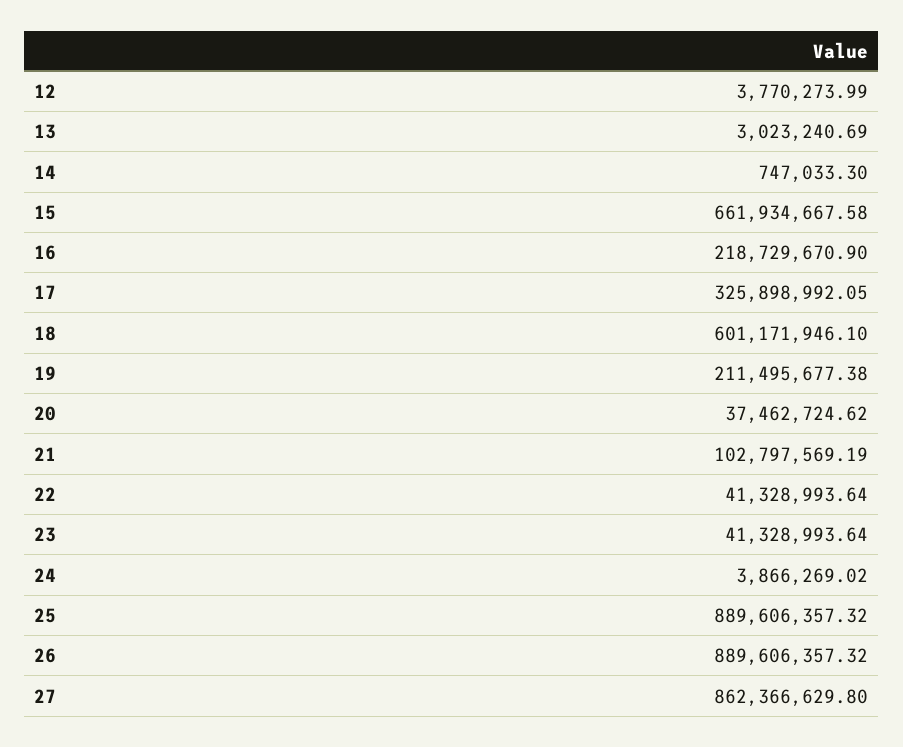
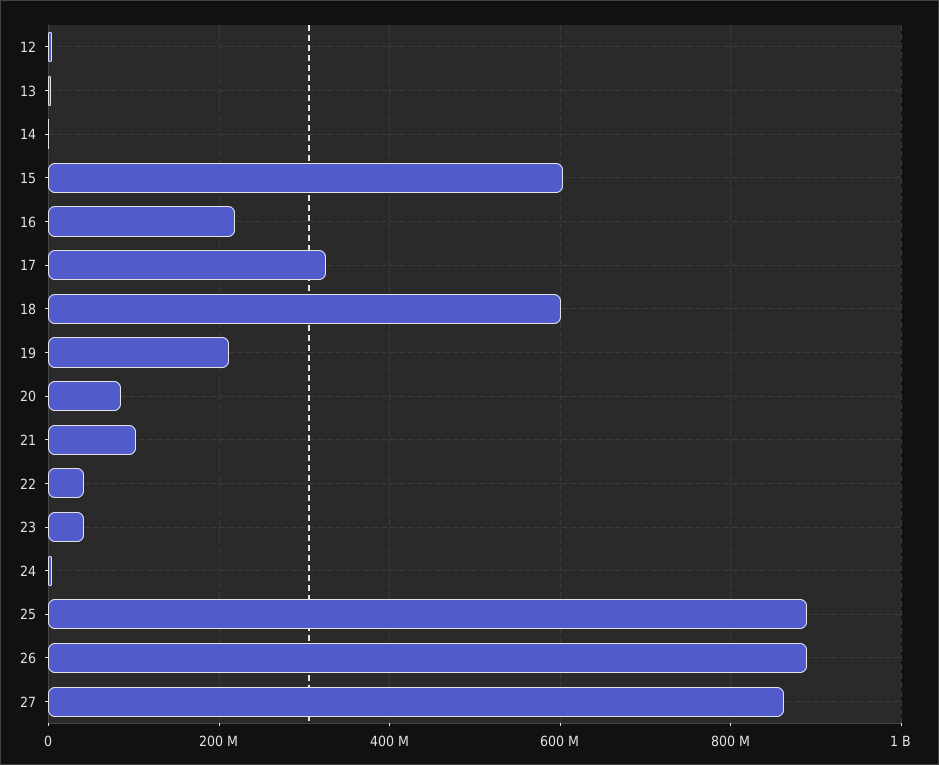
  {
    "12": 3770273.99,
    "13": 3023240.69,
    "14": 747033.3,
-   "15": 661934667.58,
+   "15": 600000000,
    "16": 218729670.9,
    "17": 325898992.05,
    "18": 601171946.1,
    "19": 211495677.38,
-   "20": 37462724.62,
+   "20": 80000000,
    "21": 102797569.19,
    "22": 41328993.64,
    "23": 41328993.64,
    "24": 3866269.02,
    "25": 889606357.32,
    "26": 889606357.32,
    "27": 862366629.8
  }

